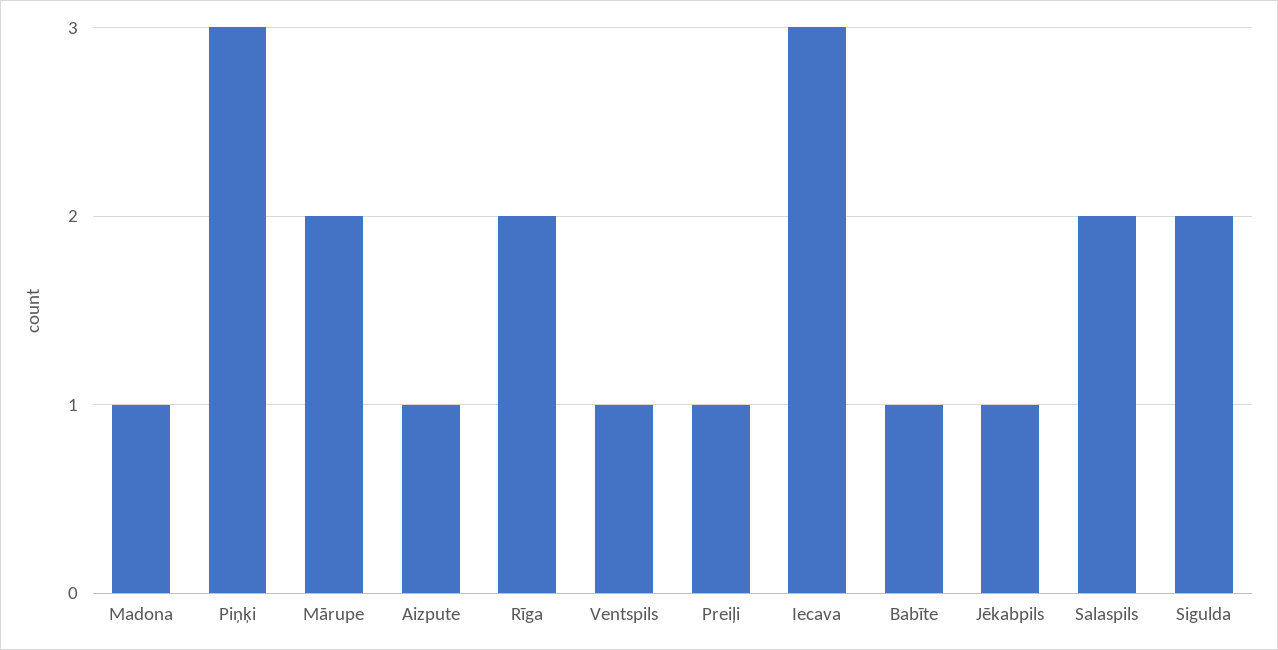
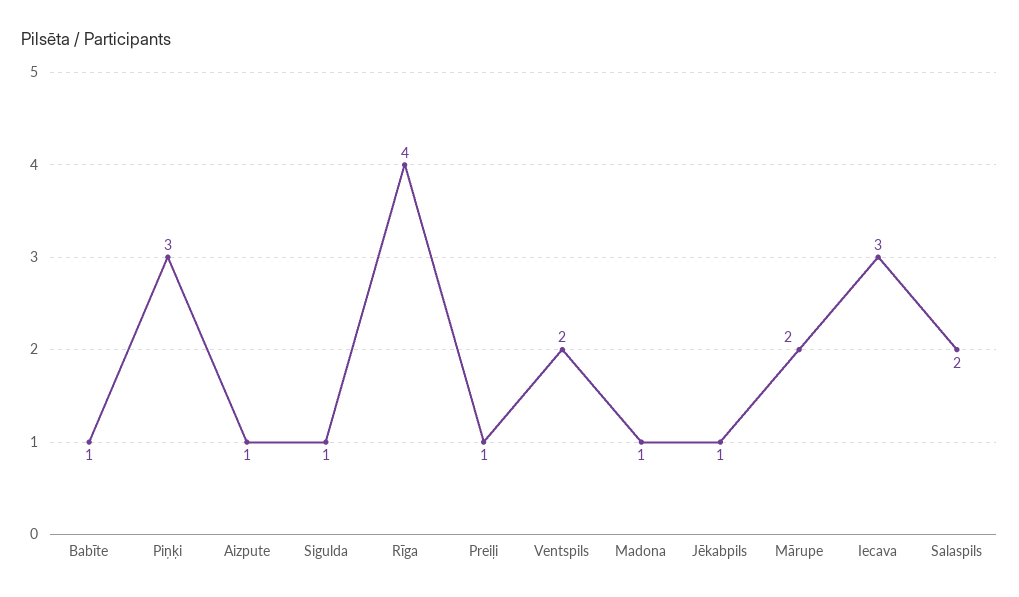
  {
    "Madona": 1,
    "Piņķi": 3,
    "Mārupe": 2,
    "Aizpute": 1,
-   "Rīga": 2,
+   "Rīga": 4,
-   "Ventspils": 1,
+   "Ventspils": 2,
    "Preiļi": 1,
    "Iecava": 3,
    "Babīte": 1,
    "Jēkabpils": 1,
    "Salaspils": 2,
-   "Sigulda": 2
+   "Sigulda": 1
  }

